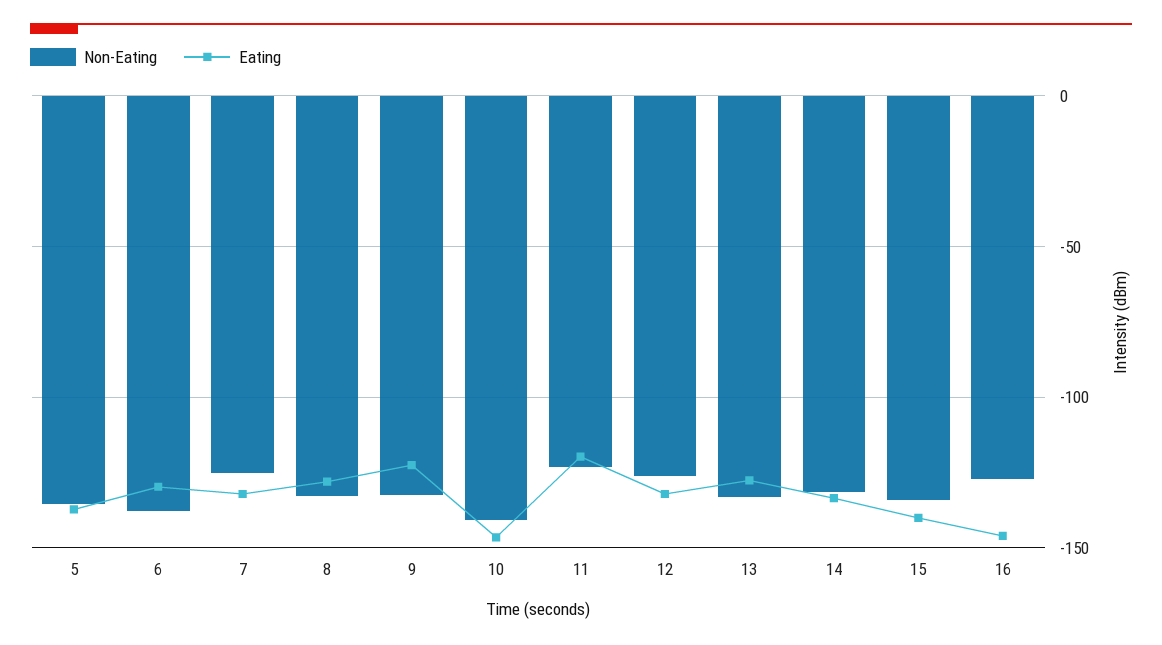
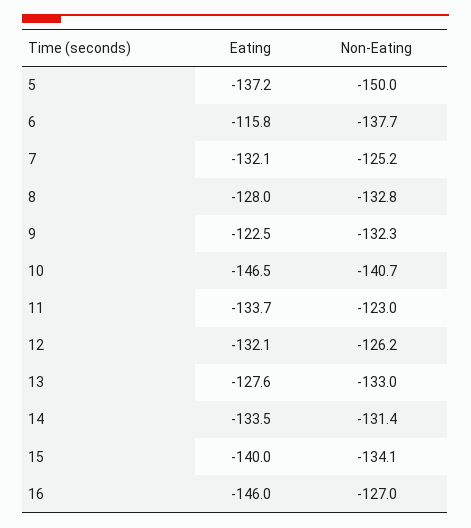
  {
    "Non-Eating": {
-     "5": -135,
+     "5": -150,
      "6": -137.7,
      "7": -125.2,
      "8": -132.8,
      "9": -132.3,
      "10": -140.7,
      "11": -123,
      "12": -126.2,
      "13": -133,
      "14": -131.4,
      "15": -134.1,
      "16": -127
    },
    "Eating": {
      "5": -137.2,
-     "6": -130,
+     "6": -115.8,
      "7": -132.1,
      "8": -128,
      "9": -122.5,
      "10": -146.5,
-     "11": -120,
+     "11": -133.7,
      "12": -132.1,
      "13": -127.6,
      "14": -133.5,
      "15": -140,
      "16": -146
    }
  }

